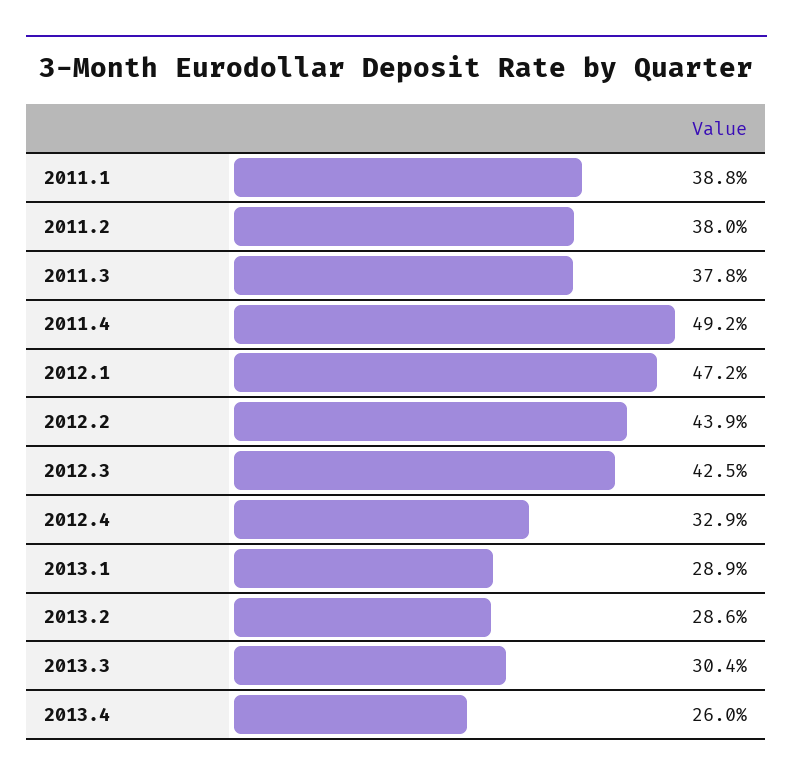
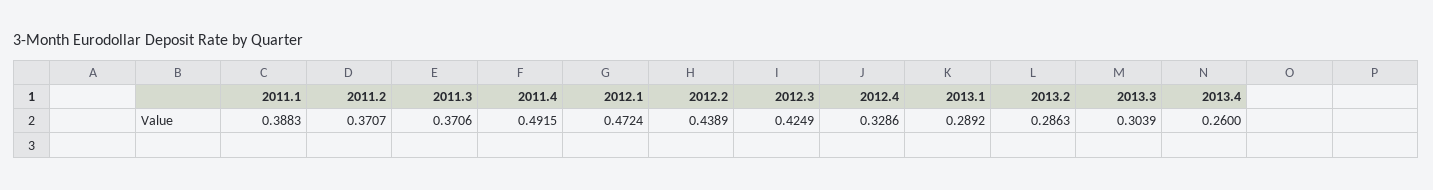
  {
    "2011.1": 0.3883,
-   "2011.2": 0.38,
+   "2011.2": 0.3707,
-   "2011.3": 0.378,
+   "2011.3": 0.3706,
    "2011.4": 0.4915,
    "2012.1": 0.4724,
    "2012.2": 0.4389,
    "2012.3": 0.4249,
    "2012.4": 0.3286,
    "2013.1": 0.2892,
    "2013.2": 0.2863,
    "2013.3": 0.3039,
    "2013.4": 0.26
  }

